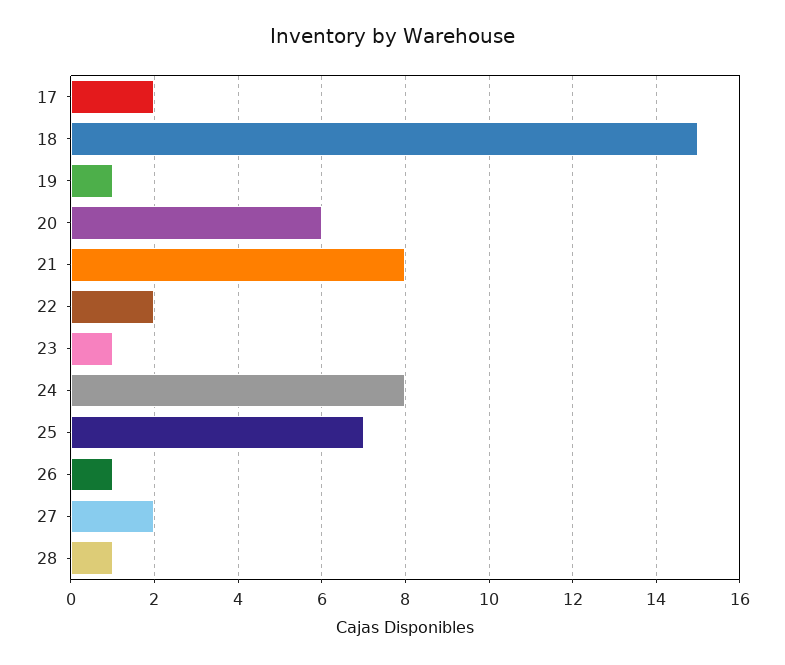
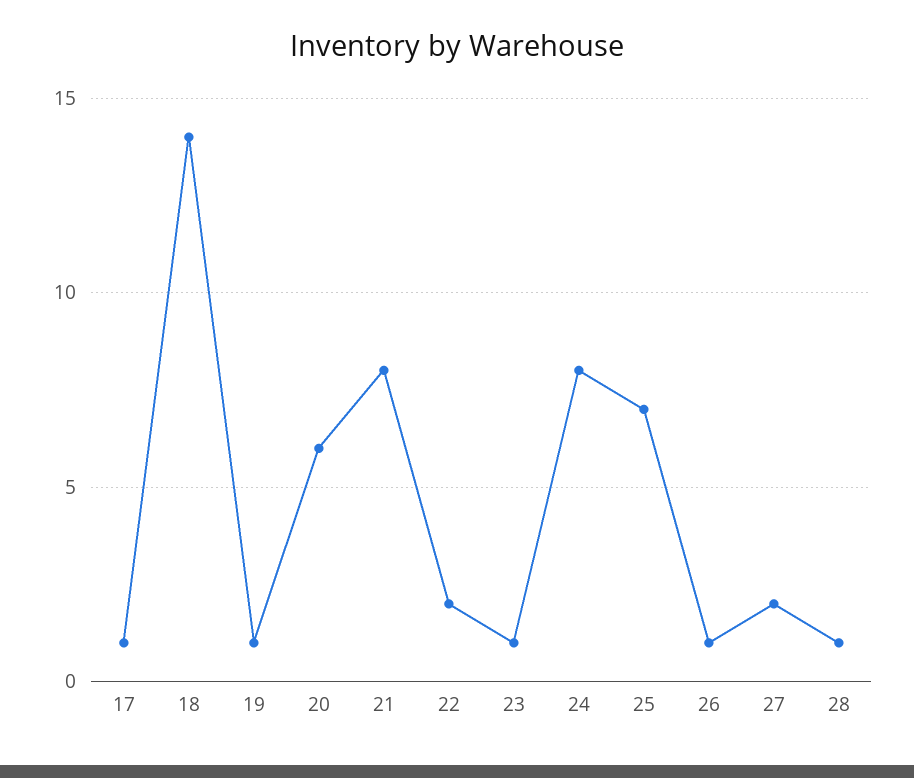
  {
-   "17": 2,
+   "17": 1,
-   "18": 15,
+   "18": 14,
    "19": 1,
    "20": 6,
    "21": 8,
    "22": 2,
    "23": 1,
    "24": 8,
    "25": 7,
    "26": 1,
    "27": 2,
    "28": 1
  }

